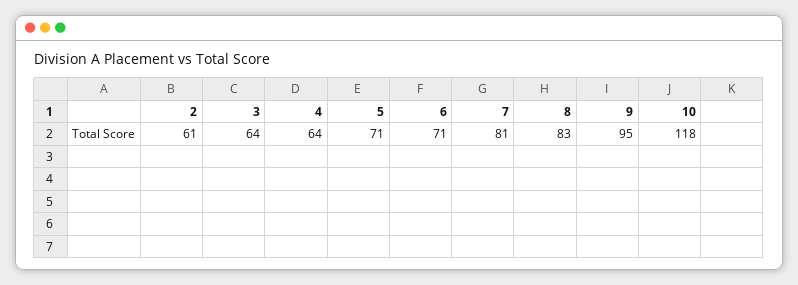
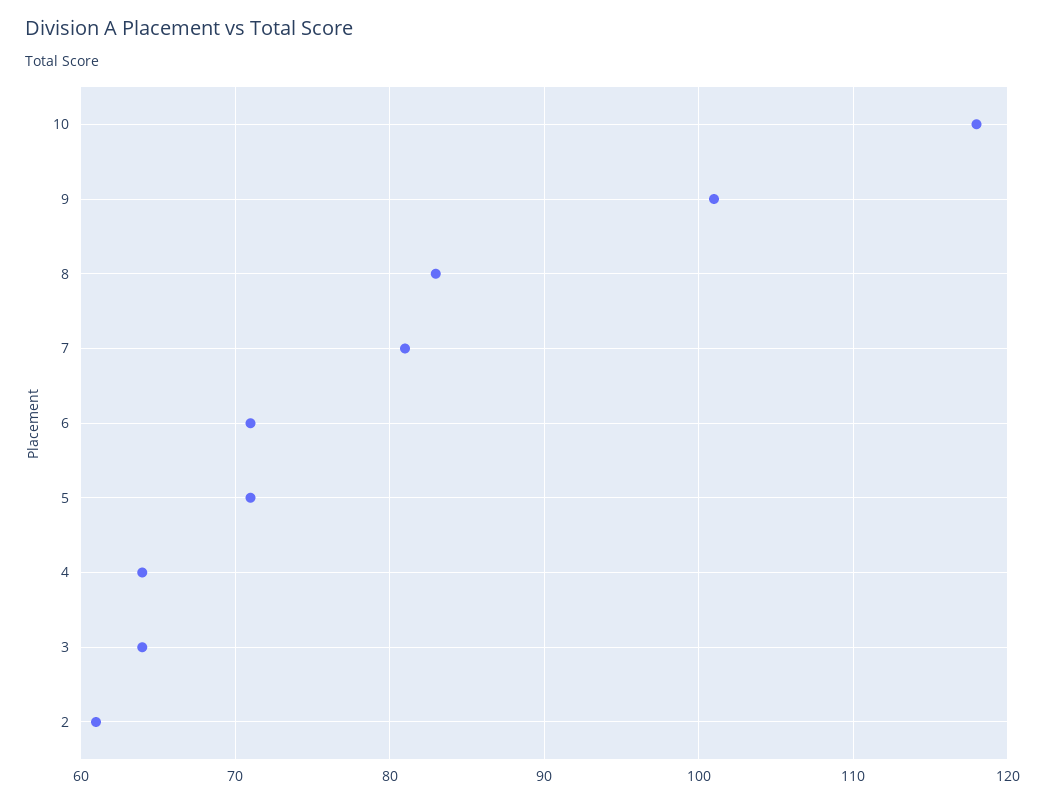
  {
    "2": 61,
    "3": 64,
    "4": 64,
    "5": 71,
    "6": 71,
    "7": 81,
    "8": 83,
-   "9": 95,
+   "9": 101,
    "10": 118
  }

